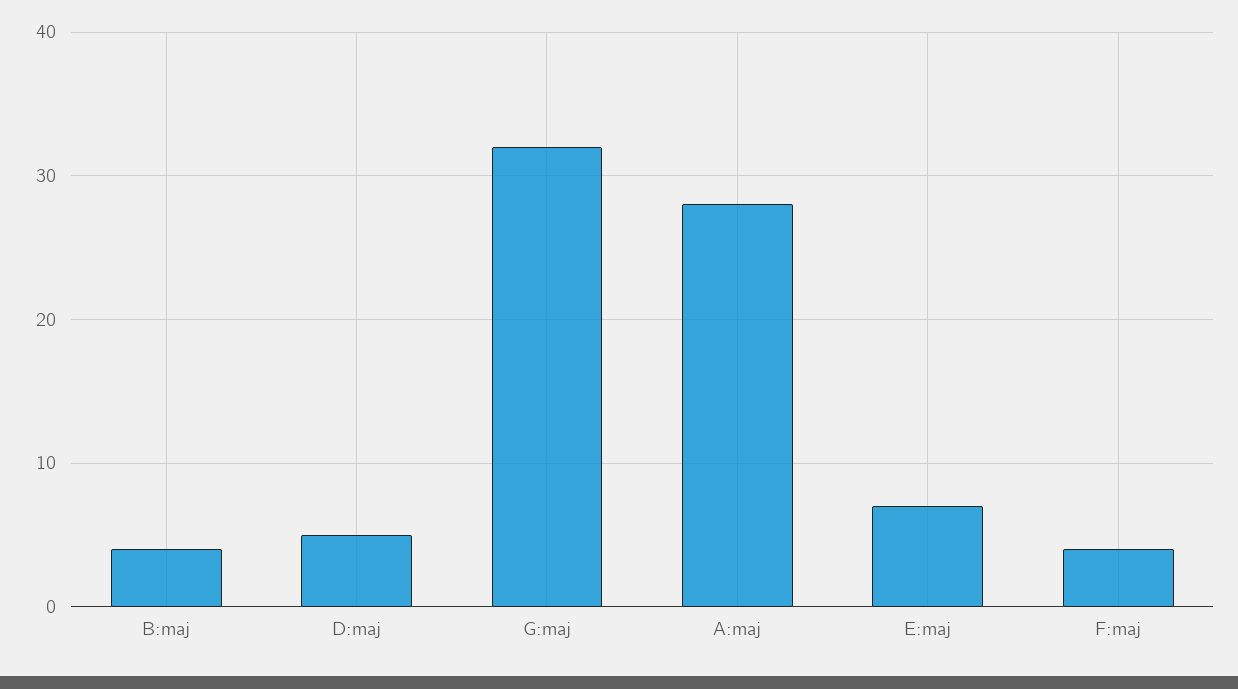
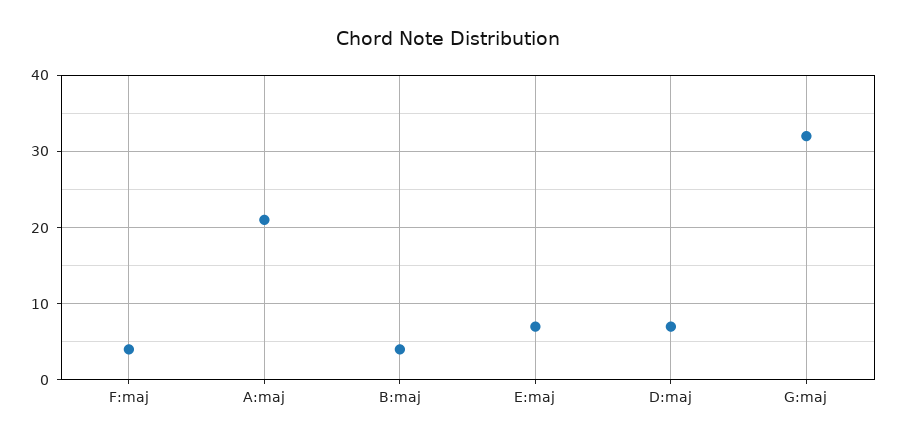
  {
    "B:maj": 4,
-   "D:maj": 5,
+   "D:maj": 7,
    "G:maj": 32,
-   "A:maj": 28,
+   "A:maj": 21,
    "E:maj": 7,
    "F:maj": 4
  }

